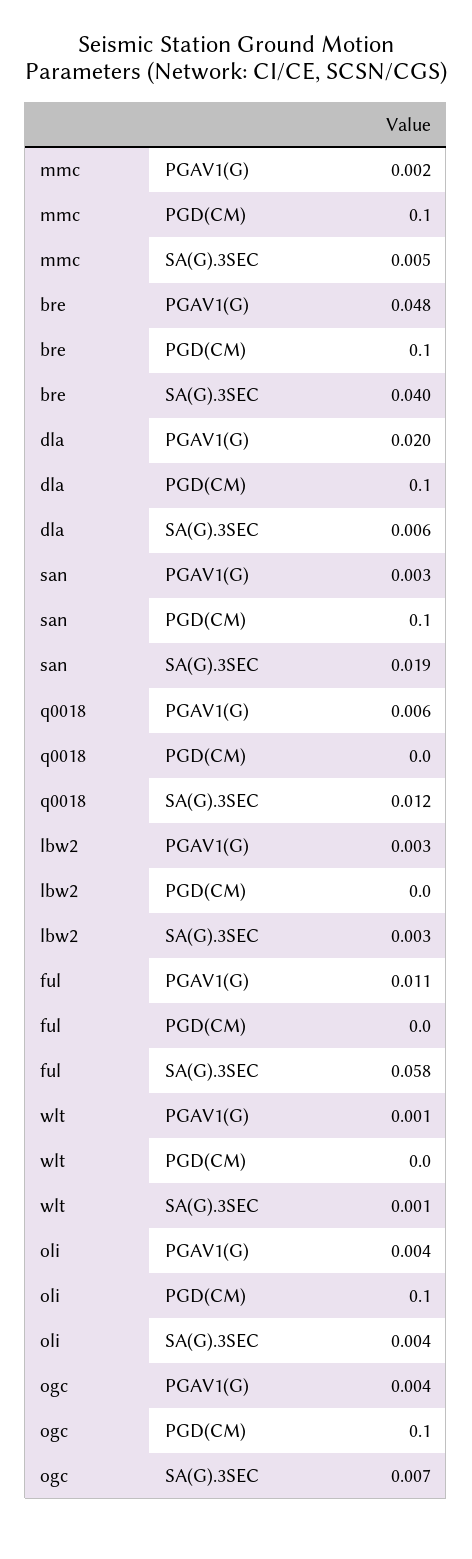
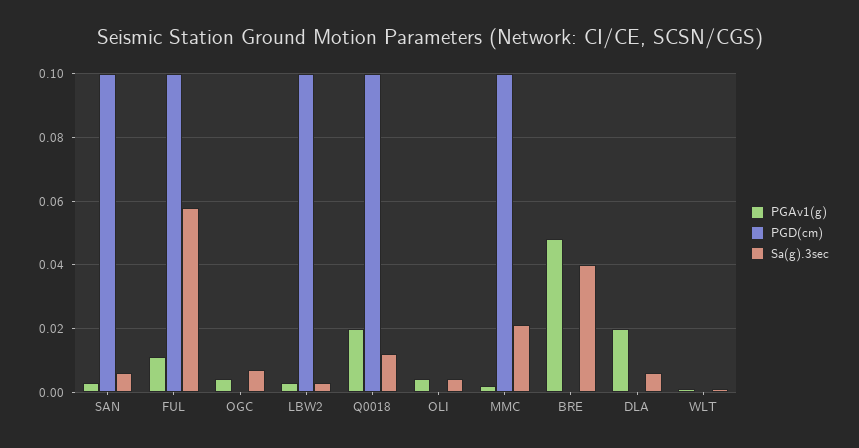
  {
    "PGAV1(G)": {
      "mmc": 0.002,
      "bre": 0.048,
      "dla": 0.02,
      "san": 0.003,
-     "q0018": 0.006,
+     "q0018": 0.02,
      "lbw2": 0.003,
      "ful": 0.011,
      "wlt": 0.001,
      "oli": 0.004,
      "ogc": 0.004
    },
    "PGD(CM)": {
      "mmc": 0.1,
-     "bre": 0.1,
+     "bre": 0,
-     "dla": 0.1,
+     "dla": 0,
      "san": 0.1,
-     "q0018": 0,
+     "q0018": 0.1,
-     "lbw2": 0,
+     "lbw2": 0.1,
-     "ful": 0,
+     "ful": 0.1,
      "wlt": 0,
-     "oli": 0.1,
+     "oli": 0,
-     "ogc": 0.1
+     "ogc": 0
    },
    "SA(G).3SEC": {
-     "mmc": 0.005,
+     "mmc": 0.02,
      "bre": 0.04,
      "dla": 0.006,
-     "san": 0.019,
+     "san": 0.005,
      "q0018": 0.012,
      "lbw2": 0.003,
      "ful": 0.058,
      "wlt": 0.001,
      "oli": 0.004,
      "ogc": 0.007
    }
  }

